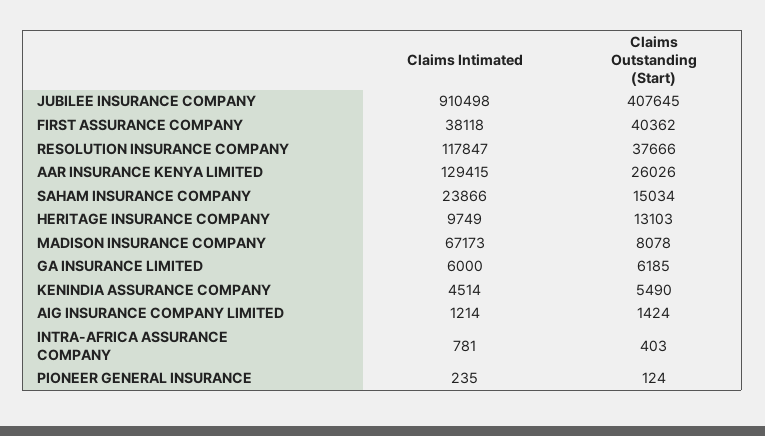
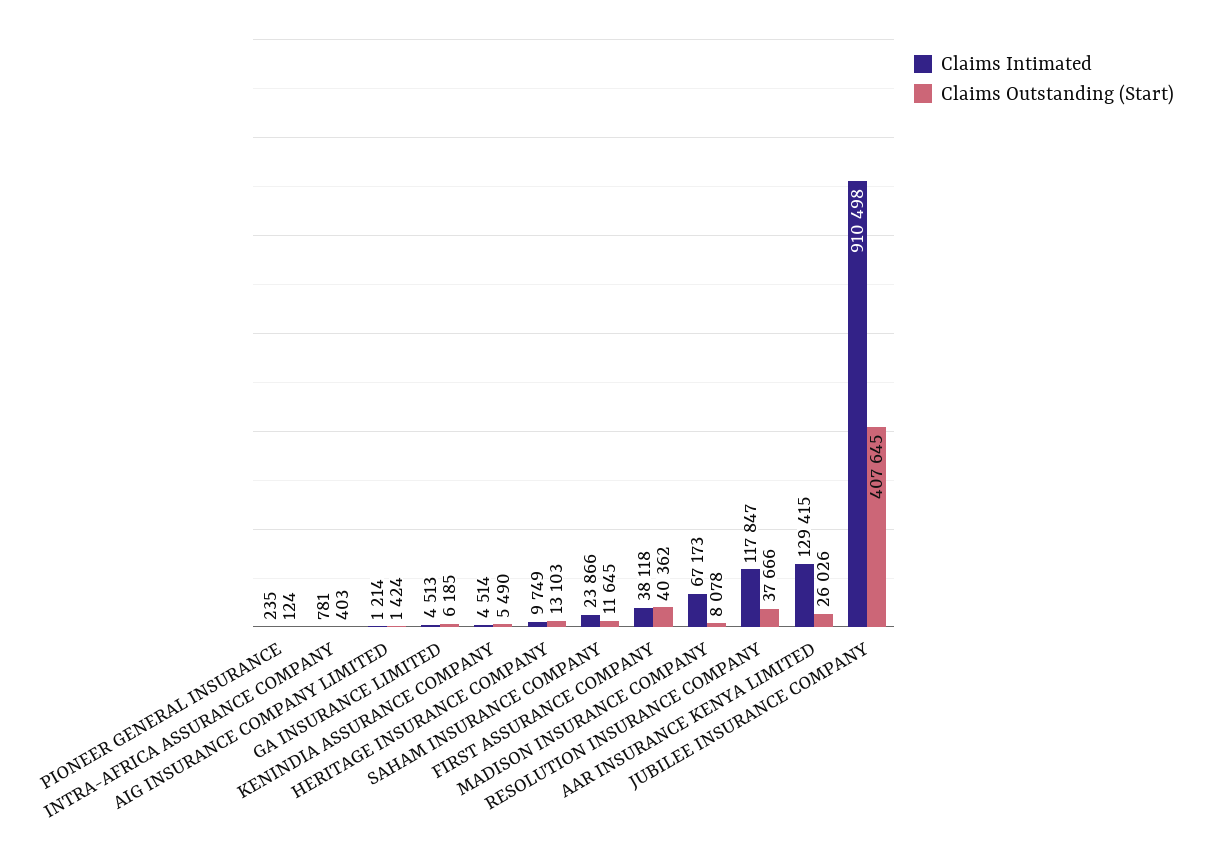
  {
    "Claims Intimated": {
      "JUBILEE INSURANCE COMPANY": 910498,
      "FIRST ASSURANCE COMPANY": 38118,
      "RESOLUTION INSURANCE COMPANY": 117847,
      "AAR INSURANCE KENYA LIMITED": 129415,
      "SAHAM INSURANCE COMPANY": 23866,
      "HERITAGE INSURANCE COMPANY": 9749,
      "MADISON INSURANCE COMPANY": 67173,
-     "GA INSURANCE LIMITED": 6000,
+     "GA INSURANCE LIMITED": 4513,
      "KENINDIA ASSURANCE COMPANY": 4514,
      "AIG INSURANCE COMPANY LIMITED": 1214,
      "INTRA-AFRICA ASSURANCE COMPANY": 781,
      "PIONEER GENERAL INSURANCE": 235
    },
    "Claims Outstanding (Start)": {
      "JUBILEE INSURANCE COMPANY": 407645,
      "FIRST ASSURANCE COMPANY": 40362,
      "RESOLUTION INSURANCE COMPANY": 37666,
      "AAR INSURANCE KENYA LIMITED": 26026,
-     "SAHAM INSURANCE COMPANY": 15034,
+     "SAHAM INSURANCE COMPANY": 11645,
      "HERITAGE INSURANCE COMPANY": 13103,
      "MADISON INSURANCE COMPANY": 8078,
      "GA INSURANCE LIMITED": 6185,
      "KENINDIA ASSURANCE COMPANY": 5490,
      "AIG INSURANCE COMPANY LIMITED": 1424,
      "INTRA-AFRICA ASSURANCE COMPANY": 403,
      "PIONEER GENERAL INSURANCE": 124
    }
  }

